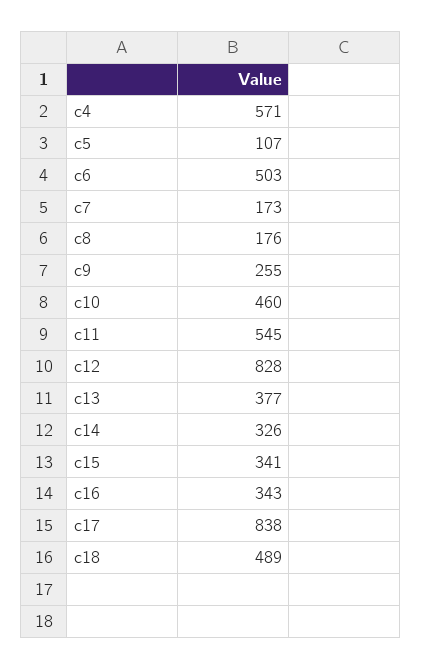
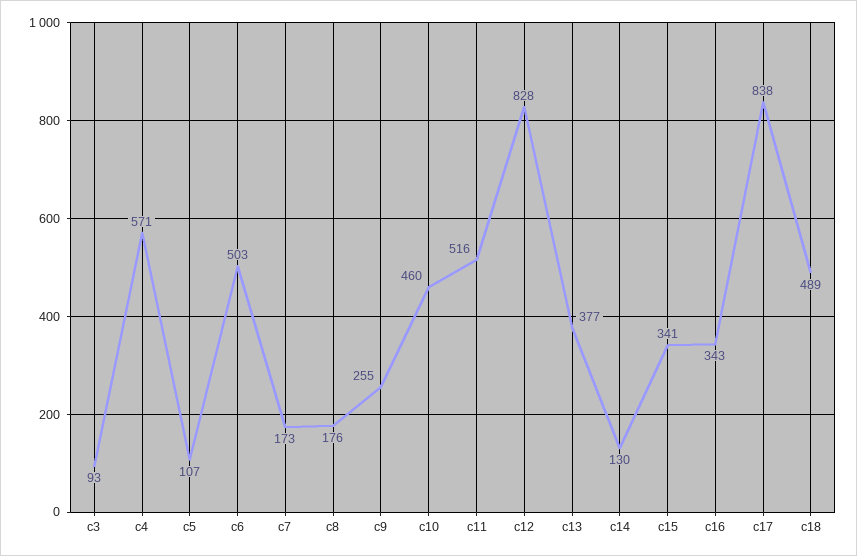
  {
    "c4": 571,
    "c5": 107,
    "c6": 503,
    "c7": 173,
    "c8": 176,
    "c9": 255,
    "c10": 460,
-   "c11": 545,
+   "c11": 516,
    "c12": 828,
    "c13": 377,
-   "c14": 326,
+   "c14": 130,
    "c15": 341,
    "c16": 343,
    "c17": 838,
-   "c18": 489
+   "c18": 489,
+   "c3": 93
  }

